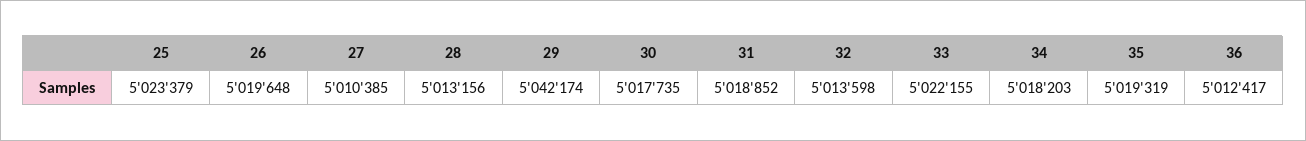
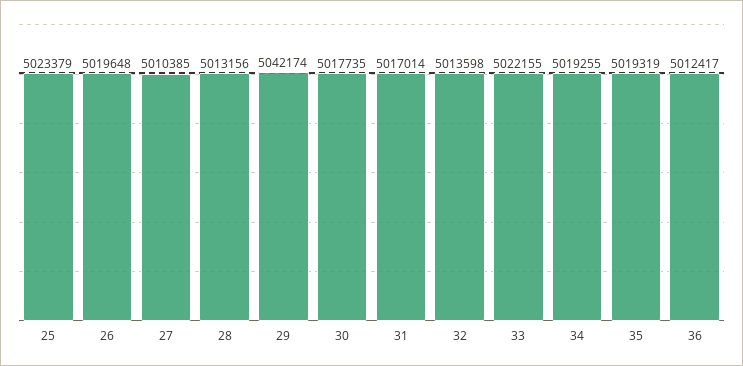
  {
    "25": 5023379,
    "26": 5019648,
    "27": 5010385,
    "28": 5013156,
    "29": 5042174,
    "30": 5017735,
-   "31": 5018852,
+   "31": 5017014,
    "32": 5013598,
    "33": 5022155,
-   "34": 5018203,
+   "34": 5019255,
    "35": 5019319,
    "36": 5012417
  }

